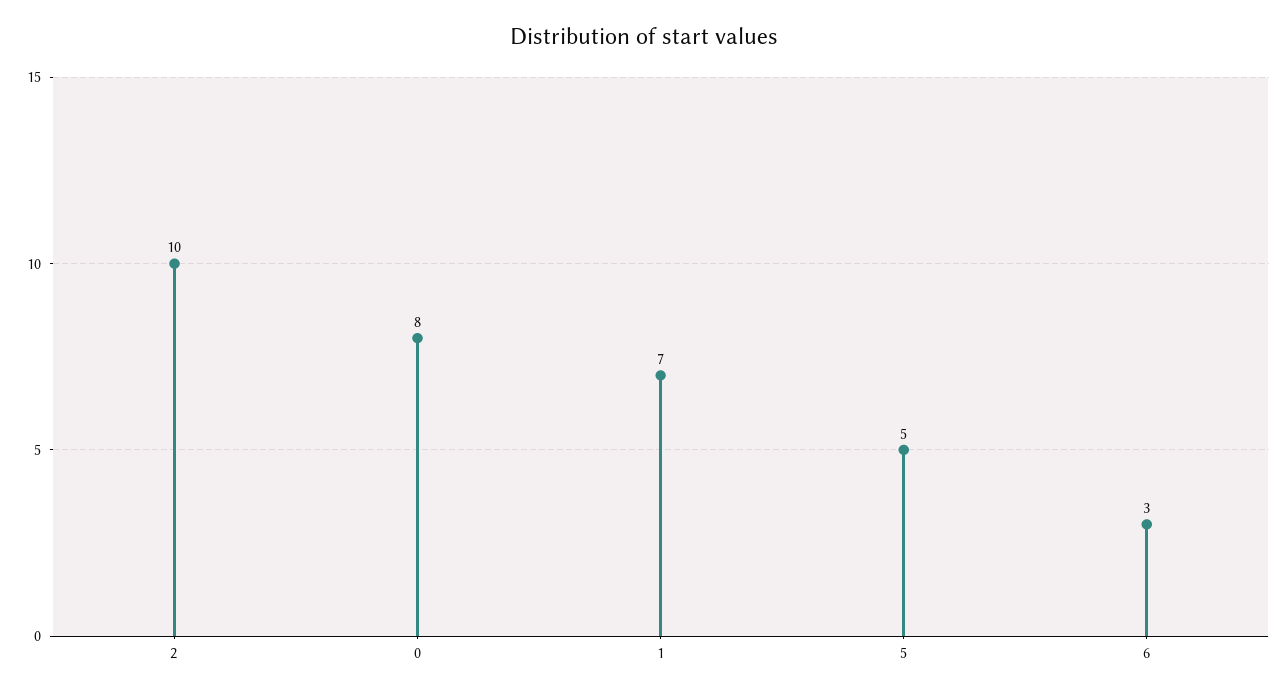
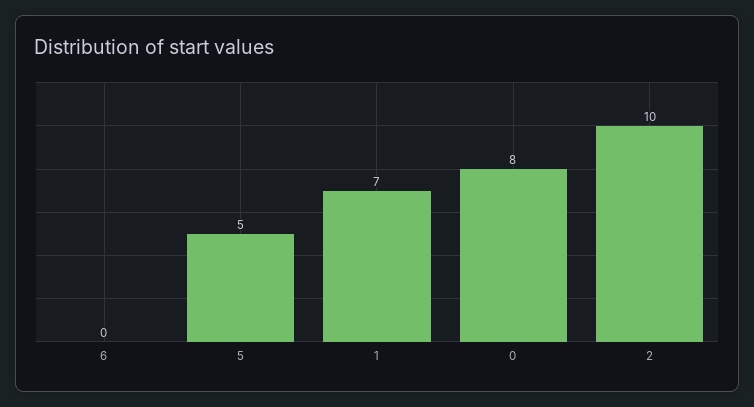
  {
    "2": 10,
    "0": 8,
    "1": 7,
    "5": 5,
-   "6": 3
+   "6": 0
  }

